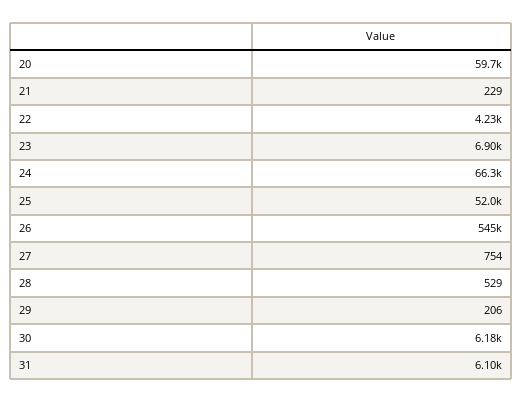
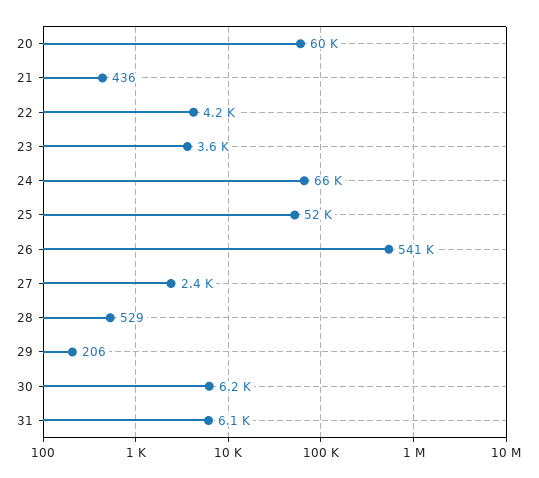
  {
    "20": 59700,
-   "21": 229,
+   "21": 436,
    "22": 4230,
-   "23": 6900,
+   "23": 3600,
    "24": 66300,
    "25": 52000,
-   "26": 545000,
+   "26": 541000,
-   "27": 754,
+   "27": 2400,
    "28": 529,
    "29": 206,
    "30": 6180,
    "31": 6100
  }

